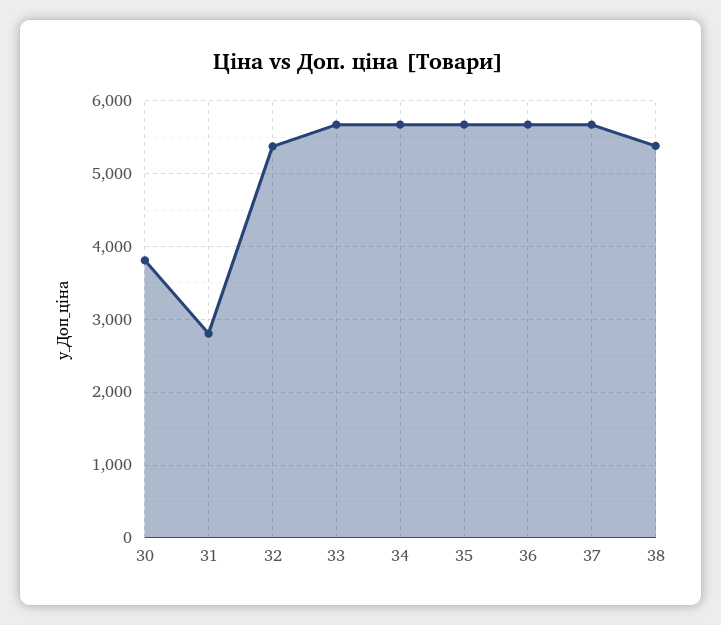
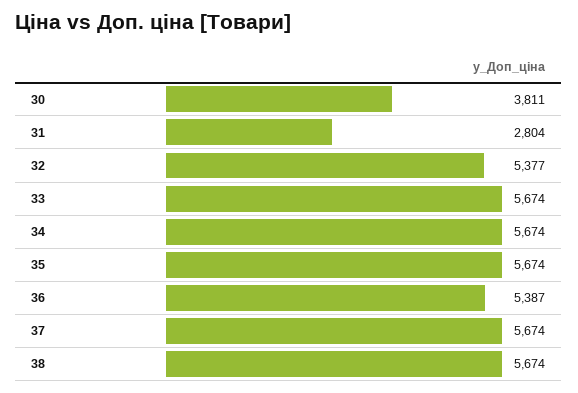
  {
    "30": 3811,
    "31": 2804,
    "32": 5377,
    "33": 5674,
    "34": 5674,
    "35": 5674,
-   "36": 5700,
+   "36": 5387,
    "37": 5674,
-   "38": 5400
+   "38": 5674
  }

